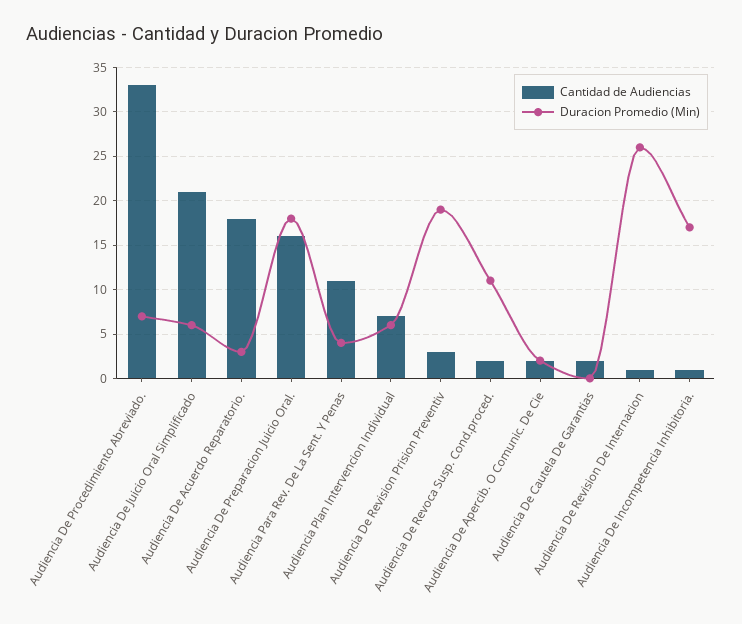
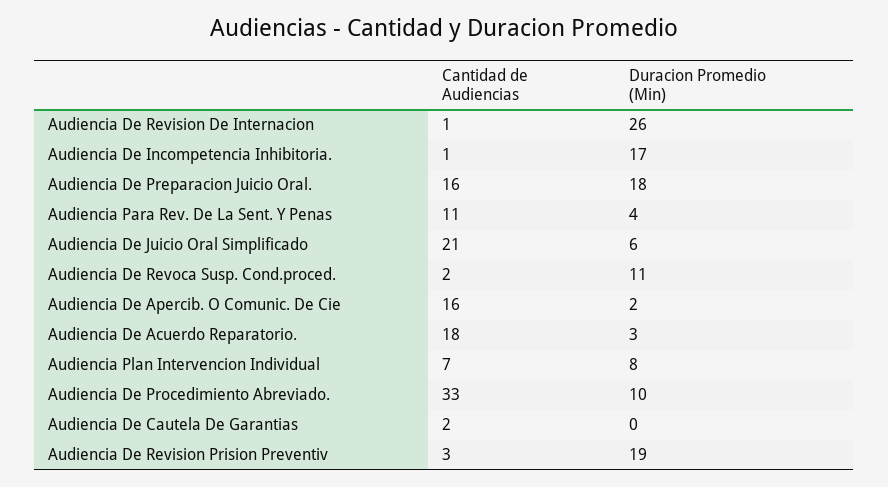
  {
    "Cantidad de Audiencias": {
      "Audiencia De Procedimiento Abreviado.": 33,
      "Audiencia De Juicio Oral Simplificado": 21,
      "Audiencia De Acuerdo Reparatorio.": 18,
      "Audiencia De Preparacion Juicio Oral.": 16,
      "Audiencia Para Rev. De La Sent. Y Penas": 11,
      "Audiencia Plan Intervencion Individual": 7,
      "Audiencia De Revision Prision Preventiv": 3,
      "Audiencia De Revoca Susp. Cond.proced.": 2,
-     "Audiencia De Apercib. O Comunic. De Cie": 2,
+     "Audiencia De Apercib. O Comunic. De Cie": 16,
      "Audiencia De Cautela De Garantias": 2,
      "Audiencia De Revision De Internacion": 1,
      "Audiencia De Incompetencia Inhibitoria.": 1
    },
    "Duracion Promedio (Min)": {
-     "Audiencia De Procedimiento Abreviado.": 7,
+     "Audiencia De Procedimiento Abreviado.": 10,
      "Audiencia De Juicio Oral Simplificado": 6,
      "Audiencia De Acuerdo Reparatorio.": 3,
      "Audiencia De Preparacion Juicio Oral.": 18,
      "Audiencia Para Rev. De La Sent. Y Penas": 4,
-     "Audiencia Plan Intervencion Individual": 6,
+     "Audiencia Plan Intervencion Individual": 8,
      "Audiencia De Revision Prision Preventiv": 19,
      "Audiencia De Revoca Susp. Cond.proced.": 11,
      "Audiencia De Apercib. O Comunic. De Cie": 2,
      "Audiencia De Cautela De Garantias": 0,
      "Audiencia De Revision De Internacion": 26,
      "Audiencia De Incompetencia Inhibitoria.": 17
    }
  }

